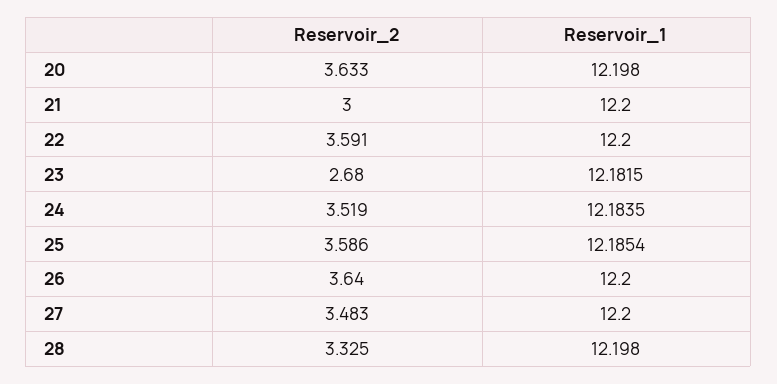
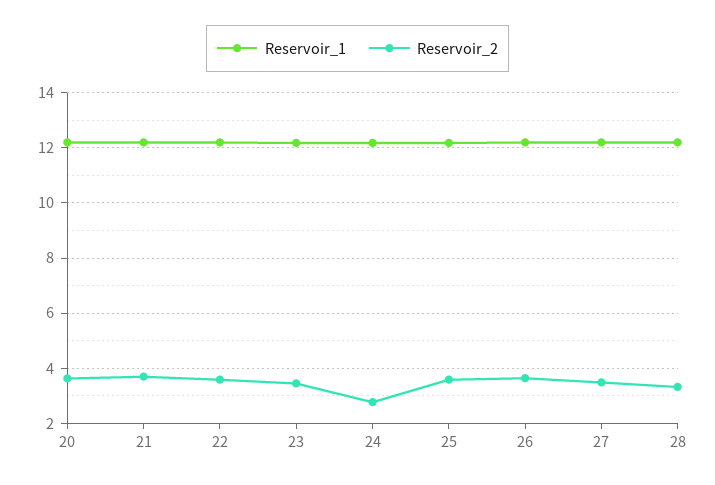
  {
    "Reservoir_2": {
      "20": 3.633,
-     "21": 3,
+     "21": 3.75,
      "22": 3.591,
-     "23": 2.68,
+     "23": 3.5,
-     "24": 3.519,
+     "24": 2.75,
      "25": 3.586,
      "26": 3.64,
      "27": 3.483,
      "28": 3.325
    },
    "Reservoir_1": {
      "20": 12.198,
      "21": 12.2,
      "22": 12.2,
      "23": 12.1815,
      "24": 12.1835,
      "25": 12.1854,
      "26": 12.2,
      "27": 12.2,
      "28": 12.198
    }
  }

